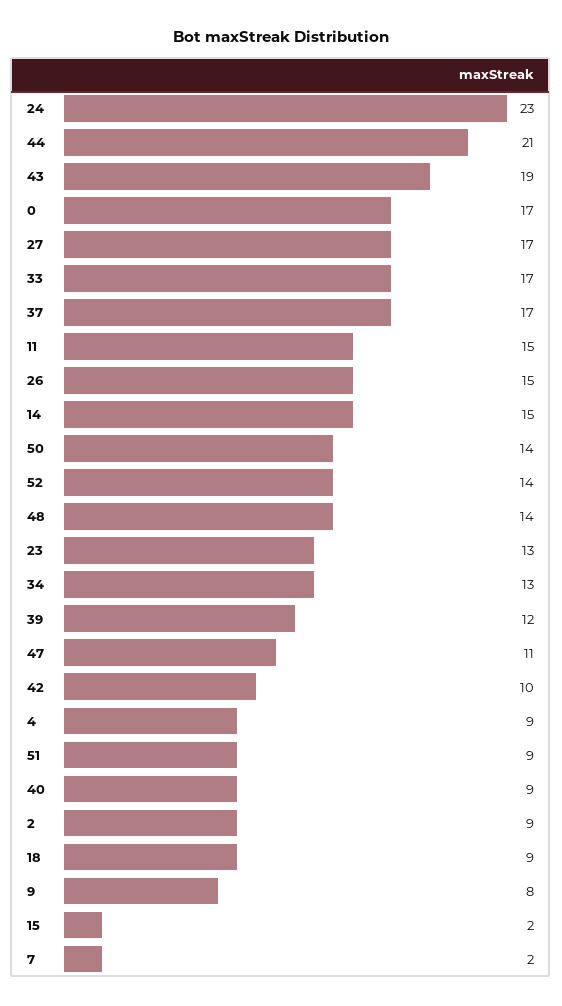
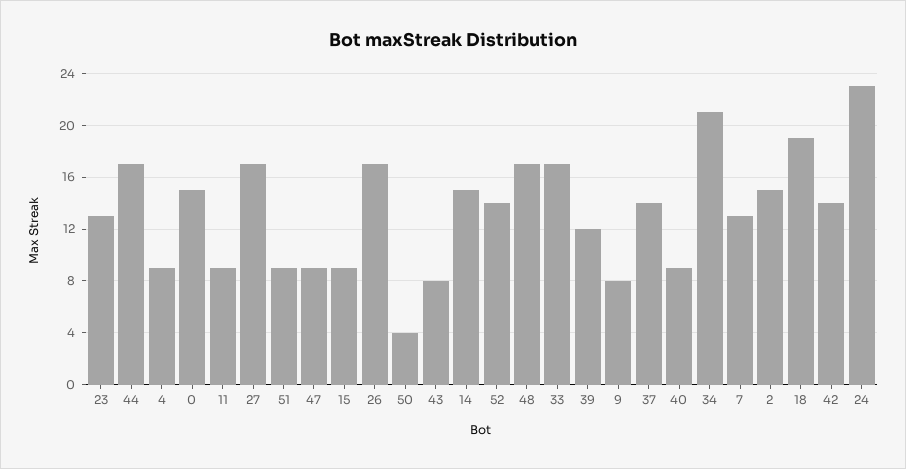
  {
    "24": 23,
-   "44": 21,
+   "44": 17,
-   "43": 19,
+   "43": 8,
-   "0": 17,
+   "0": 15,
    "27": 17,
    "33": 17,
-   "37": 17,
+   "37": 14,
-   "11": 15,
+   "11": 9,
-   "26": 15,
+   "26": 17,
    "14": 15,
-   "50": 14,
+   "50": 4,
    "52": 14,
-   "48": 14,
+   "48": 17,
    "23": 13,
-   "34": 13,
+   "34": 21,
    "39": 12,
-   "47": 11,
+   "47": 9,
-   "42": 10,
+   "42": 14,
    "4": 9,
    "51": 9,
    "40": 9,
-   "2": 9,
+   "2": 15,
-   "18": 9,
+   "18": 19,
    "9": 8,
-   "15": 2,
+   "15": 9,
-   "7": 2
+   "7": 13
  }

